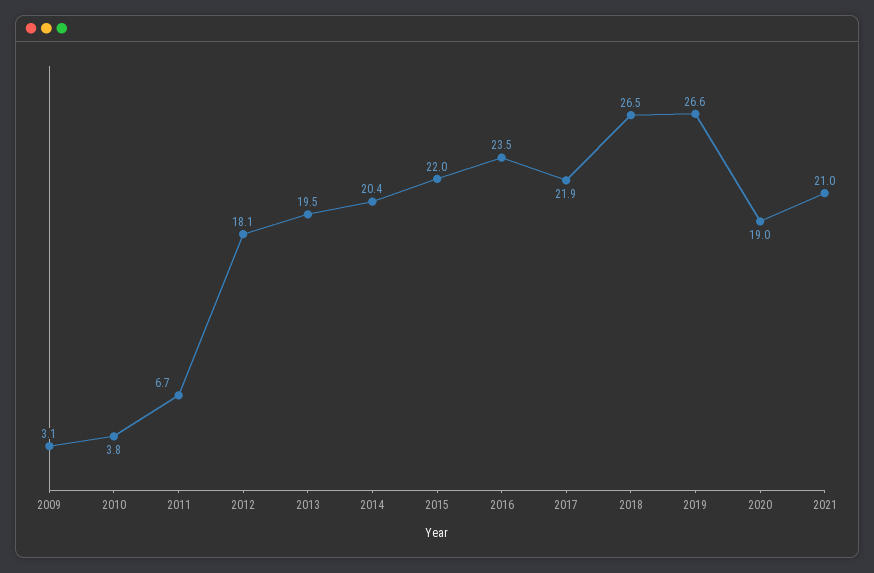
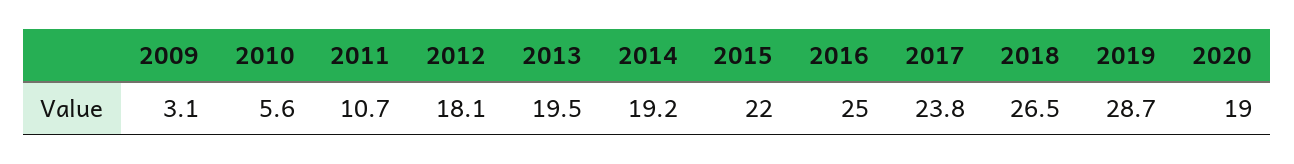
  {
    "2009": 3.1,
-   "2010": 3.8,
+   "2010": 5.6,
-   "2011": 6.7,
+   "2011": 10.7,
    "2012": 18.1,
    "2013": 19.5,
-   "2014": 20.4,
+   "2014": 19.2,
    "2015": 22,
-   "2016": 23.5,
+   "2016": 25,
-   "2017": 21.9,
+   "2017": 23.8,
    "2018": 26.5,
-   "2019": 26.6,
+   "2019": 28.7,
-   "2020": 19,
+   "2020": 19
-   "2021": 21
  }

